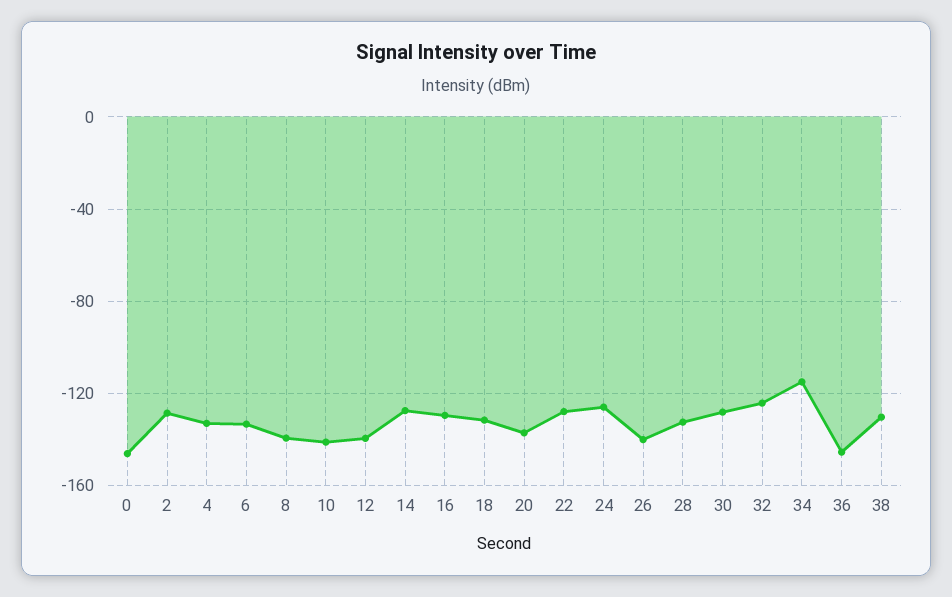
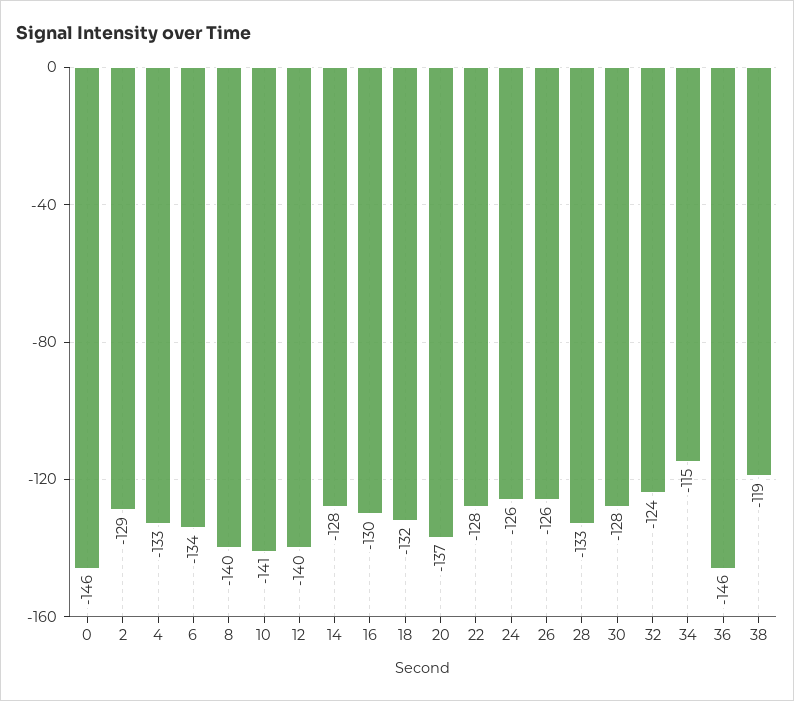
  {
    "0": -146,
    "2": -129,
    "4": -133,
    "6": -134,
    "8": -140,
    "10": -141,
    "12": -140,
    "14": -128,
    "16": -130,
    "18": -132,
    "20": -137,
    "22": -128,
    "24": -126,
-   "26": -140,
+   "26": -126,
    "28": -133,
    "30": -128,
    "32": -124,
    "34": -115,
    "36": -146,
-   "38": -130
+   "38": -119
  }

